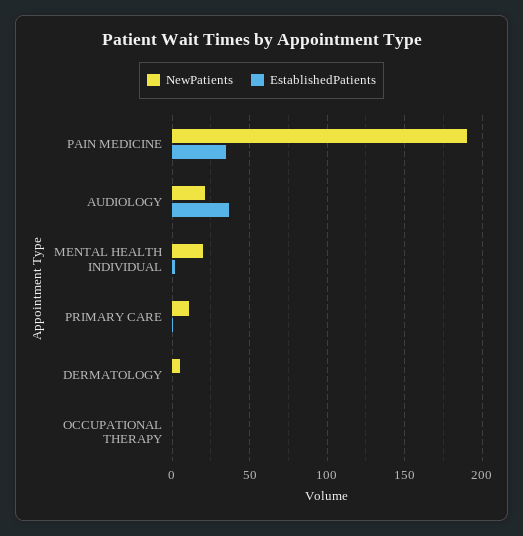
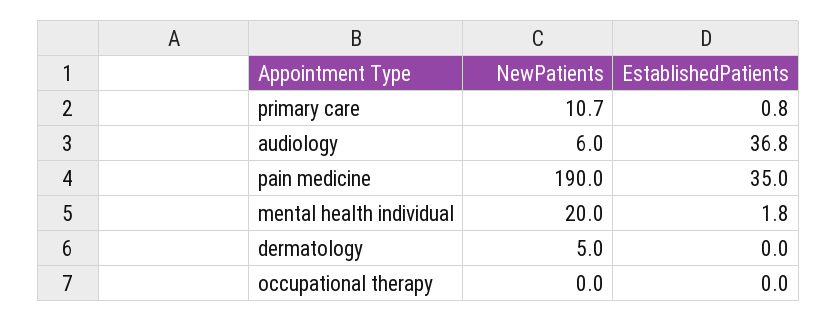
  {
    "NewPatients": {
      "PAIN MEDICINE": 190,
-     "AUDIOLOGY": 20,
+     "AUDIOLOGY": 6,
      "MENTAL HEALTH INDIVIDUAL": 20,
      "PRIMARY CARE": 10.7,
      "DERMATOLOGY": 5,
      "OCCUPATIONAL THERAPY": 0
    },
    "EstablishedPatients": {
      "PAIN MEDICINE": 35,
      "AUDIOLOGY": 36.8,
      "MENTAL HEALTH INDIVIDUAL": 1.8,
      "PRIMARY CARE": 0.8,
      "DERMATOLOGY": 0,
      "OCCUPATIONAL THERAPY": 0
    }
  }

